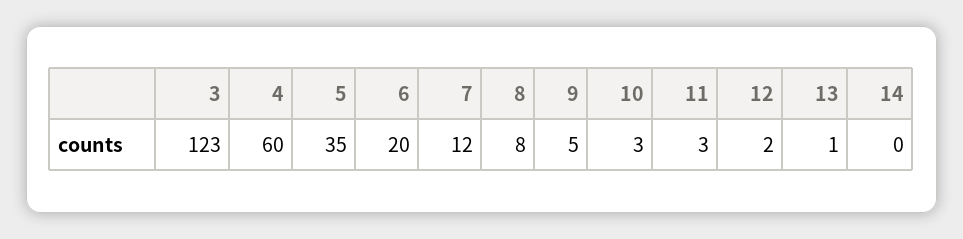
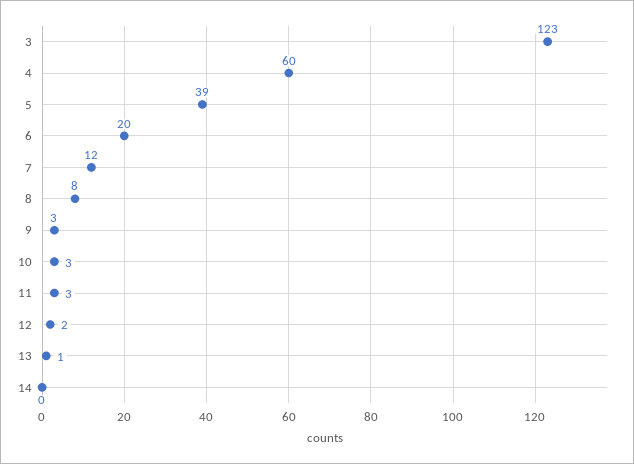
  {
    "3": 123,
    "4": 60,
-   "5": 35,
+   "5": 39,
    "6": 20,
    "7": 12,
    "8": 8,
-   "9": 5,
+   "9": 3,
    "10": 3,
    "11": 3,
    "12": 2,
    "13": 1,
    "14": 0
  }

